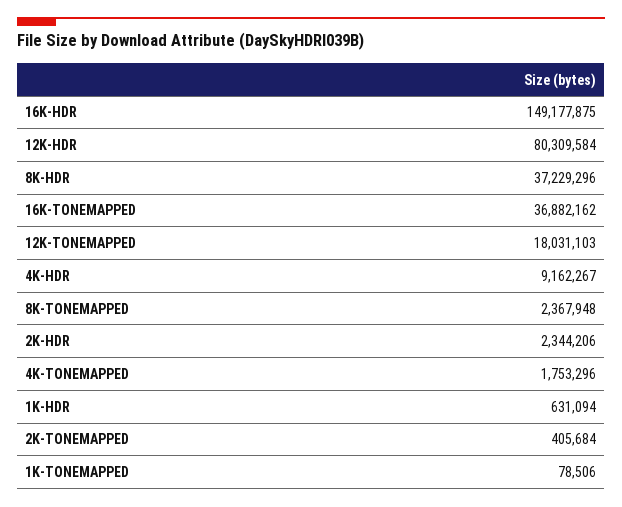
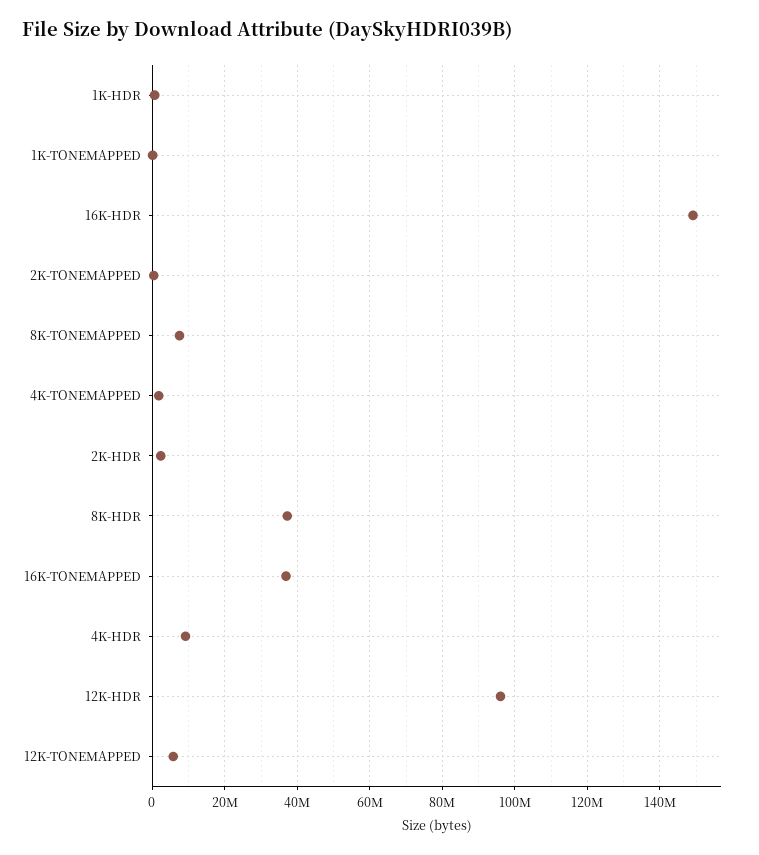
  {
    "16K-HDR": 149177875,
-   "12K-HDR": 80309584,
+   "12K-HDR": 96000000,
    "8K-HDR": 37229296,
    "16K-TONEMAPPED": 36882162,
-   "12K-TONEMAPPED": 18031103,
+   "12K-TONEMAPPED": 6000000,
    "4K-HDR": 9162267,
-   "8K-TONEMAPPED": 2367948,
+   "8K-TONEMAPPED": 8000000,
    "2K-HDR": 2344206,
    "4K-TONEMAPPED": 1753296,
    "1K-HDR": 631094,
    "2K-TONEMAPPED": 405684,
    "1K-TONEMAPPED": 78506
  }

